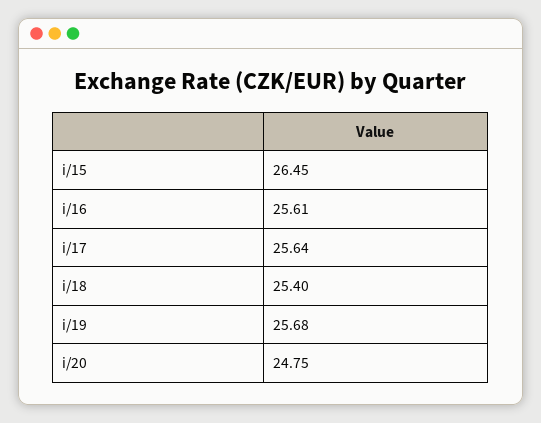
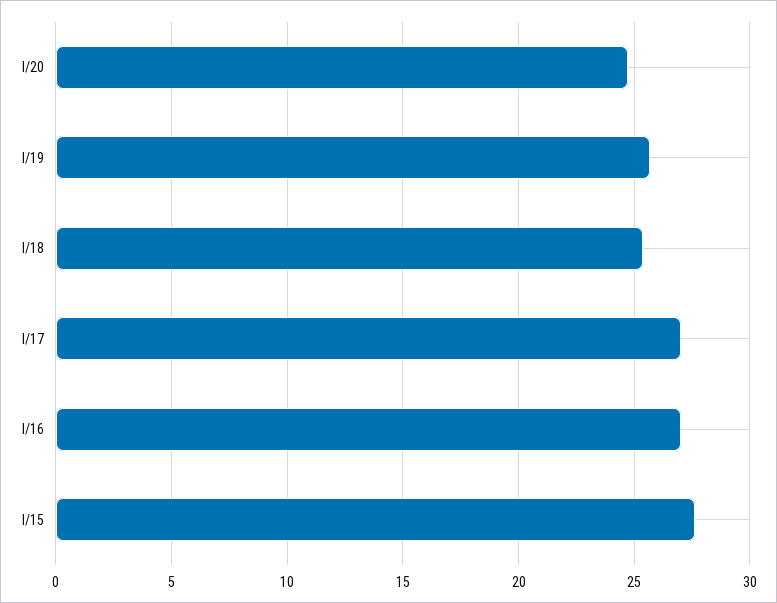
  {
-   "i/15": 26.45,
+   "i/15": 27.5,
-   "i/16": 25.61,
+   "i/16": 27,
-   "i/17": 25.64,
+   "i/17": 27,
    "i/18": 25.4,
    "i/19": 25.68,
    "i/20": 24.75
  }

